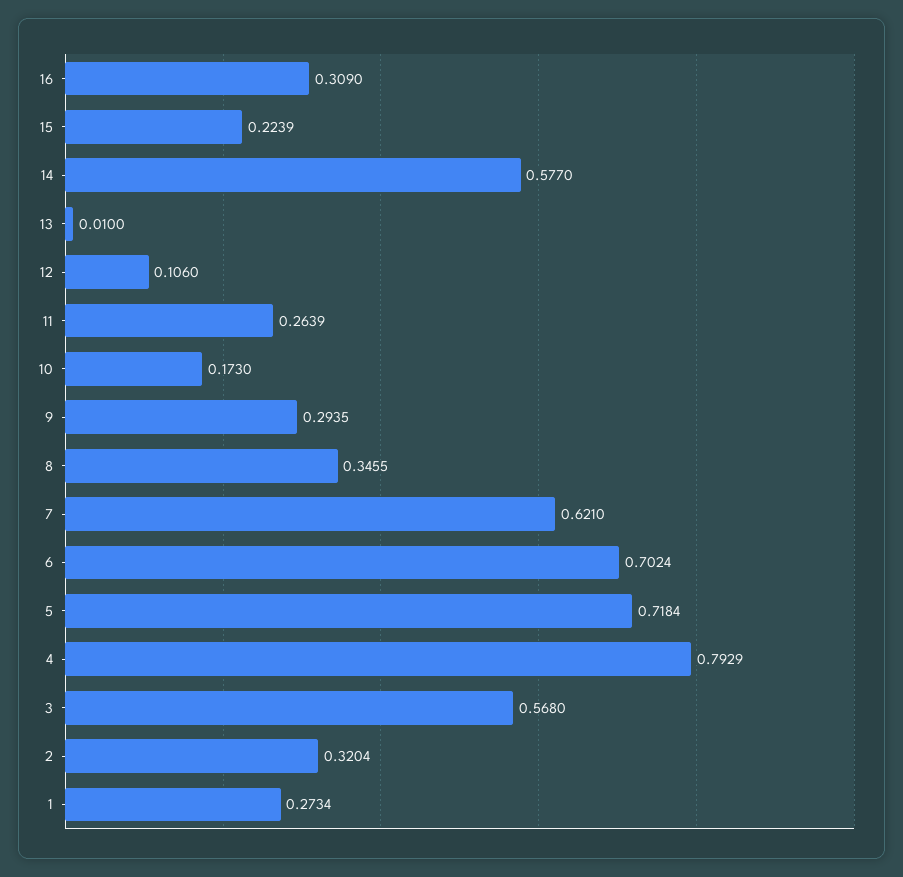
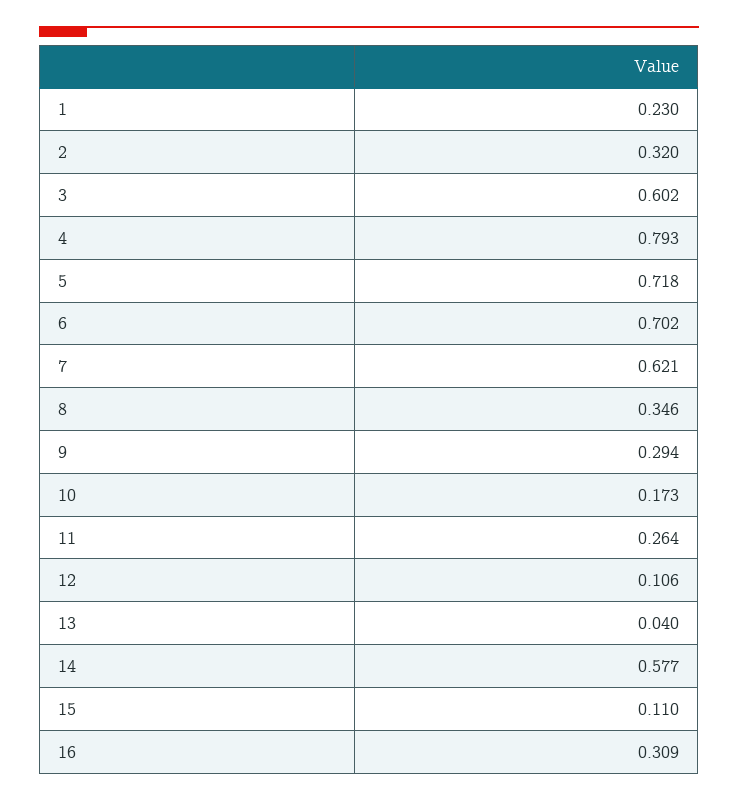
  {
    "16": 0.309,
-   "15": 0.2239,
+   "15": 0.11,
    "14": 0.577,
-   "13": 0.01,
+   "13": 0.04,
    "12": 0.106,
    "11": 0.2639,
    "10": 0.173,
    "9": 0.2935,
    "8": 0.3455,
    "7": 0.621,
    "6": 0.7024,
    "5": 0.7184,
    "4": 0.7929,
-   "3": 0.568,
+   "3": 0.602,
    "2": 0.3204,
-   "1": 0.2734
+   "1": 0.23
  }

